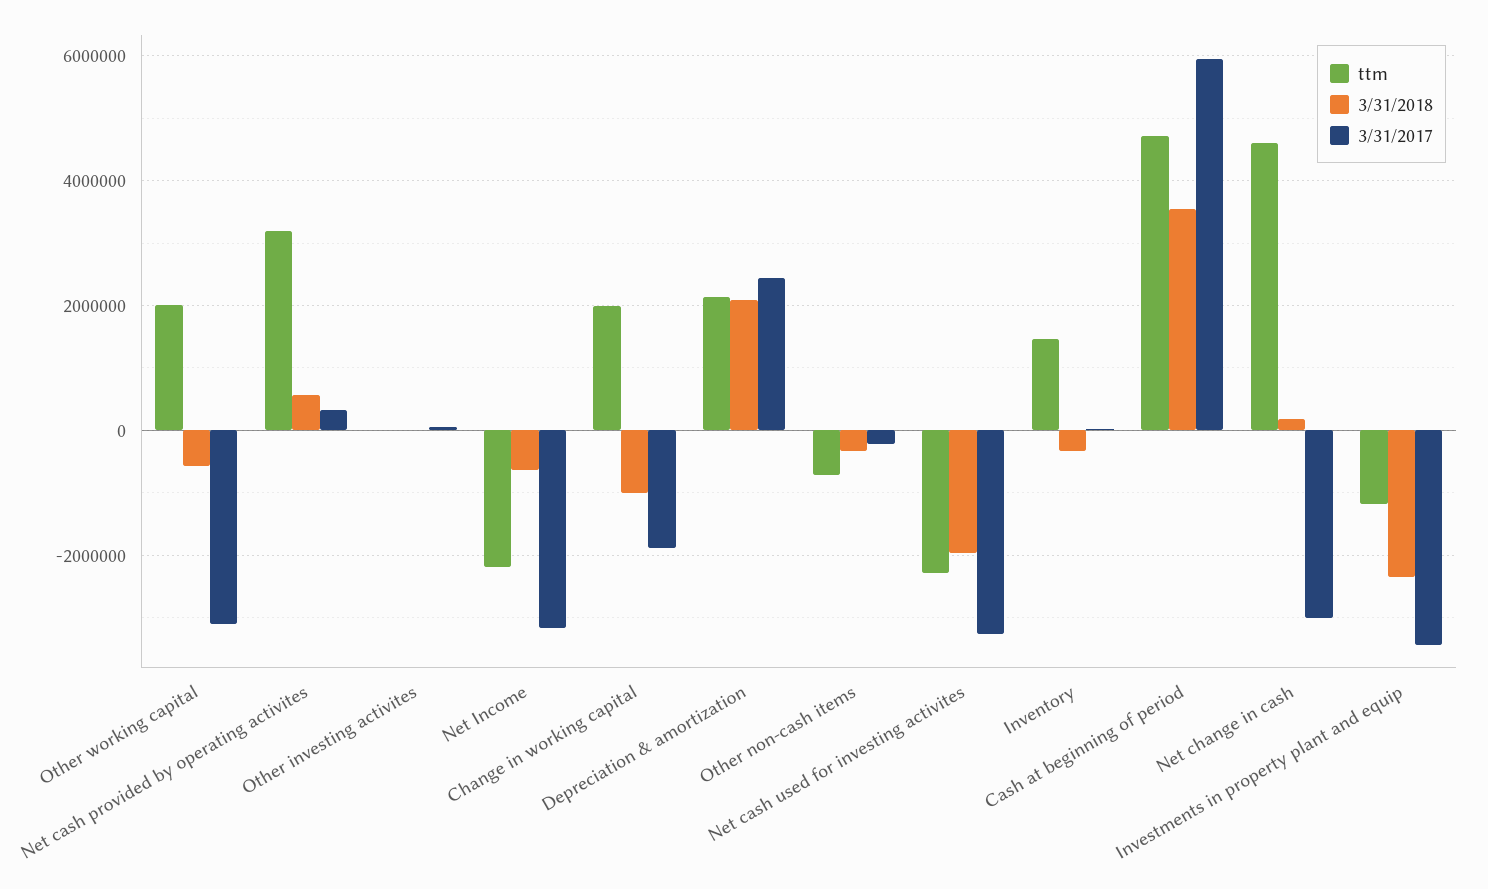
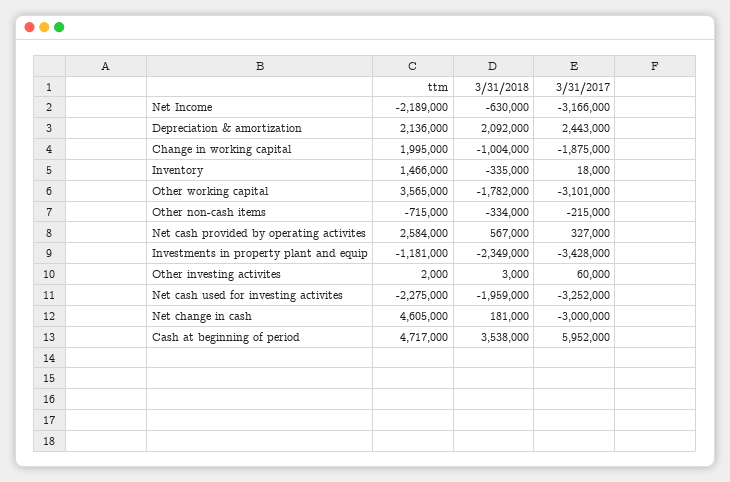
  {
    "ttm": {
-     "Other working capital": 2000000,
+     "Other working capital": 3565000,
-     "Net cash provided by operating activites": 3200000,
+     "Net cash provided by operating activites": 2584000,
      "Other investing activites": 2000,
      "Net Income": -2189000,
      "Change in working capital": 1995000,
      "Depreciation & amortization": 2136000,
      "Other non-cash items": -715000,
      "Net cash used for investing activites": -2275000,
      "Inventory": 1466000,
      "Cash at beginning of period": 4717000,
      "Net change in cash": 4605000,
      "Investments in property plant and equip": -1181000
    },
    "3/31/2018": {
-     "Other working capital": -600000,
+     "Other working capital": -1782000,
      "Net cash provided by operating activites": 567000,
      "Other investing activites": 3000,
      "Net Income": -630000,
      "Change in working capital": -1004000,
      "Depreciation & amortization": 2092000,
      "Other non-cash items": -334000,
      "Net cash used for investing activites": -1959000,
      "Inventory": -335000,
      "Cash at beginning of period": 3538000,
      "Net change in cash": 181000,
      "Investments in property plant and equip": -2349000
    },
    "3/31/2017": {
      "Other working capital": -3101000,
      "Net cash provided by operating activites": 327000,
      "Other investing activites": 60000,
      "Net Income": -3166000,
      "Change in working capital": -1875000,
      "Depreciation & amortization": 2443000,
      "Other non-cash items": -215000,
      "Net cash used for investing activites": -3252000,
      "Inventory": 18000,
      "Cash at beginning of period": 5952000,
      "Net change in cash": -3000000,
      "Investments in property plant and equip": -3428000
    }
  }

